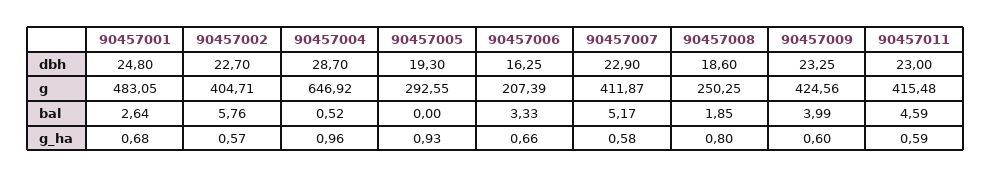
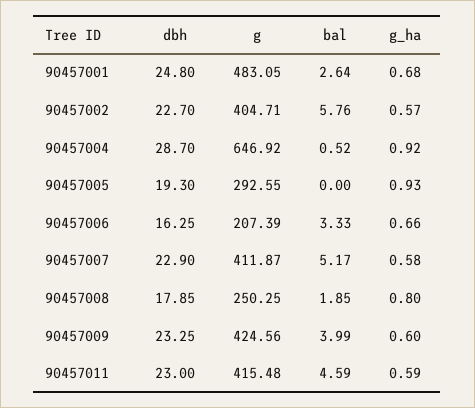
  {
    "90457001": {
      "dbh": 24.8,
      "g": 483.05,
      "bal": 2.64,
      "g_ha": 0.68
    },
    "90457002": {
      "dbh": 22.7,
      "g": 404.71,
      "bal": 5.76,
      "g_ha": 0.57
    },
    "90457004": {
      "dbh": 28.7,
      "g": 646.92,
      "bal": 0.52,
-     "g_ha": 0.96
+     "g_ha": 0.92
    },
    "90457005": {
      "dbh": 19.3,
      "g": 292.55,
      "bal": 0,
      "g_ha": 0.93
    },
    "90457006": {
      "dbh": 16.25,
      "g": 207.39,
      "bal": 3.33,
      "g_ha": 0.66
    },
    "90457007": {
      "dbh": 22.9,
      "g": 411.87,
      "bal": 5.17,
      "g_ha": 0.58
    },
    "90457008": {
-     "dbh": 18.6,
+     "dbh": 17.85,
      "g": 250.25,
      "bal": 1.85,
      "g_ha": 0.8
    },
    "90457009": {
      "dbh": 23.25,
      "g": 424.56,
      "bal": 3.99,
      "g_ha": 0.6
    },
    "90457011": {
      "dbh": 23,
      "g": 415.48,
      "bal": 4.59,
      "g_ha": 0.59
    }
  }

